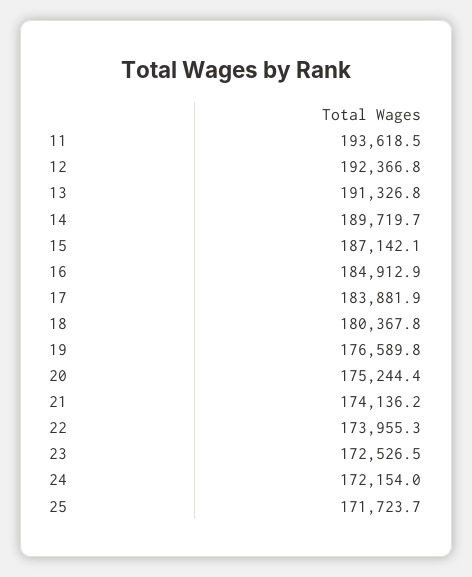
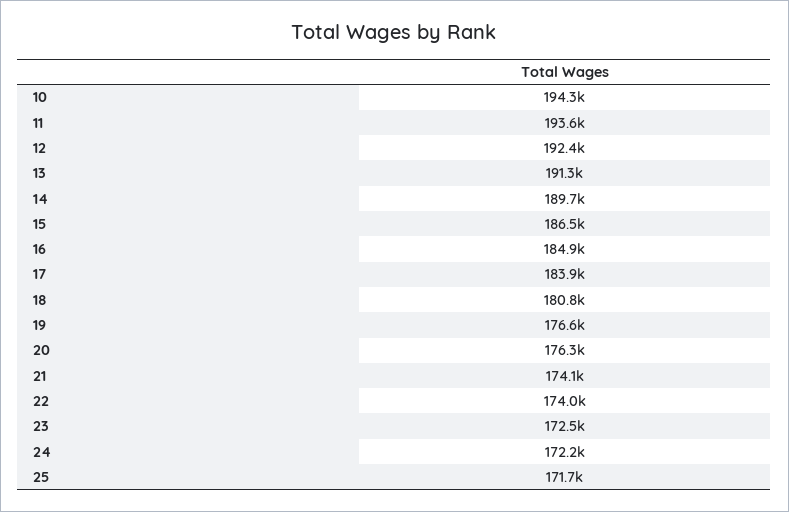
  {
    "11": 193618.5,
    "12": 192366.8,
    "13": 191326.8,
    "14": 189719.7,
-   "15": 187142.1,
+   "15": 186500,
    "16": 184912.9,
    "17": 183881.9,
-   "18": 180367.8,
+   "18": 180800,
    "19": 176589.8,
-   "20": 175244.4,
+   "20": 176300,
    "21": 174136.2,
    "22": 173955.3,
    "23": 172526.5,
    "24": 172154,
-   "25": 171723.7
+   "25": 171723.7,
+   "10": 194300
  }

